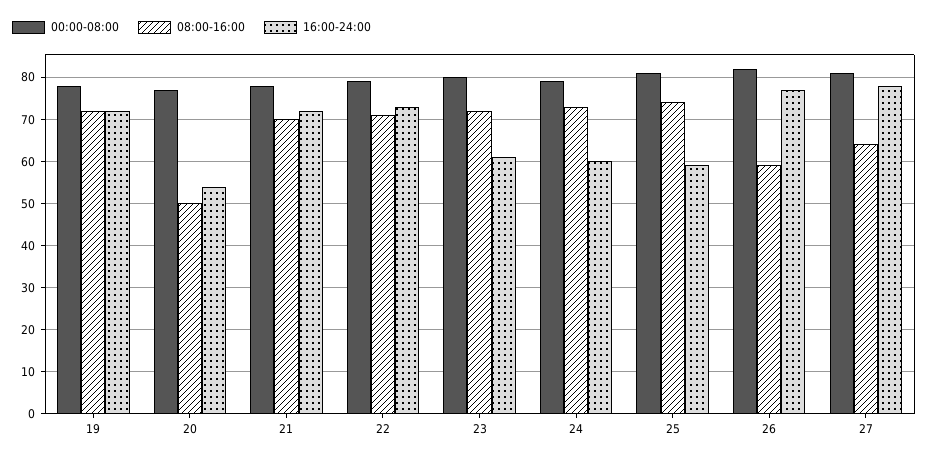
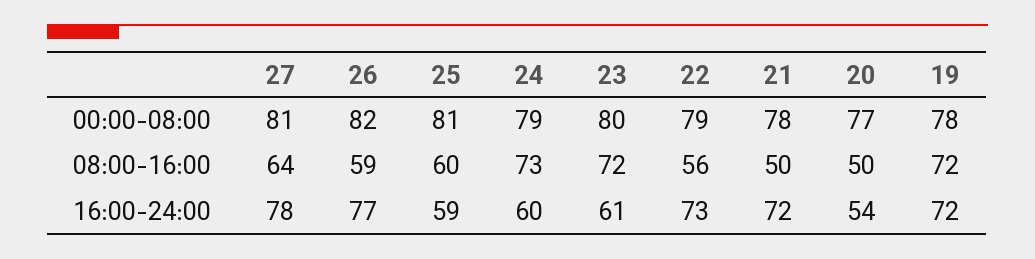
  {
    "00:00-08:00": {
      "19": 78,
      "20": 77,
      "21": 78,
      "22": 79,
      "23": 80,
      "24": 79,
      "25": 81,
      "26": 82,
      "27": 81
    },
    "08:00-16:00": {
      "19": 72,
      "20": 50,
-     "21": 70,
+     "21": 50,
-     "22": 70,
+     "22": 56,
      "23": 72,
      "24": 73,
-     "25": 75,
+     "25": 60,
      "26": 59,
      "27": 64
    },
    "16:00-24:00": {
      "19": 72,
      "20": 54,
      "21": 72,
      "22": 73,
      "23": 61,
      "24": 60,
      "25": 59,
      "26": 77,
      "27": 78
    }
  }

